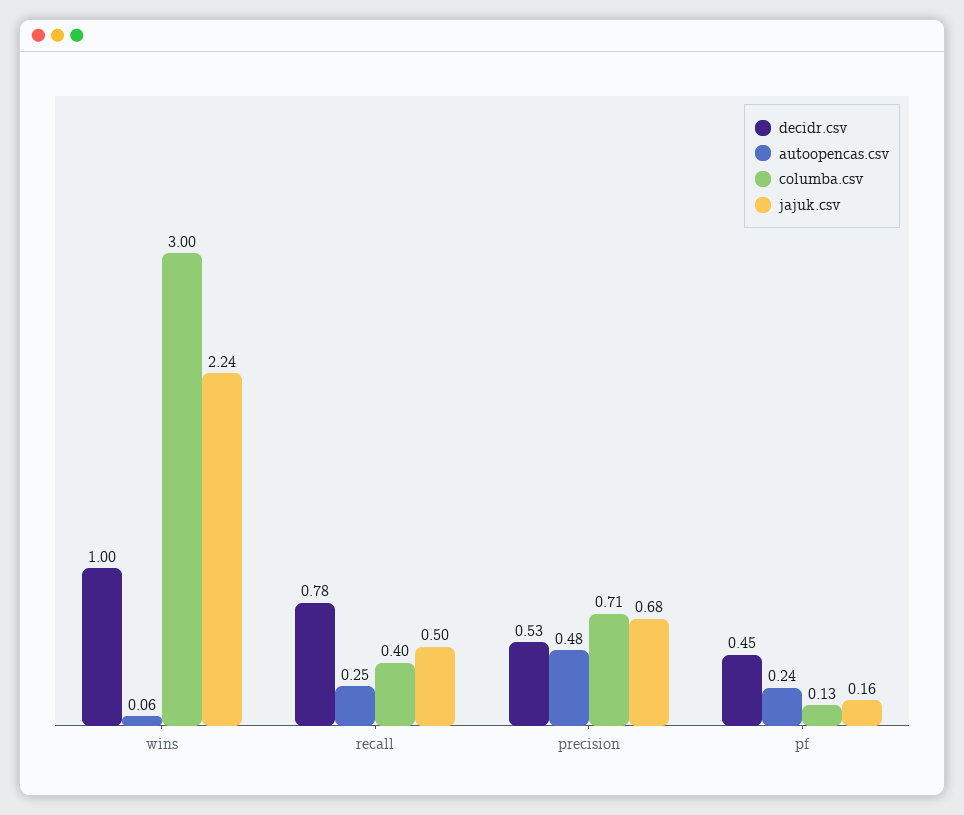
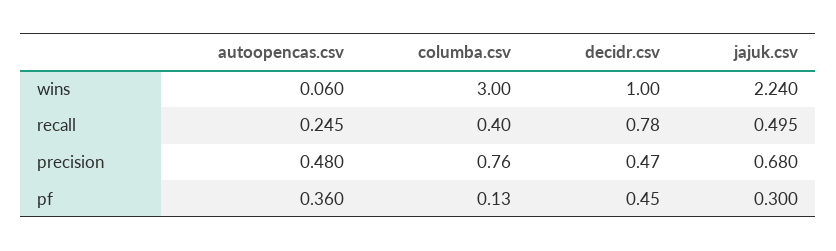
  {
    "decidr.csv": {
      "wins": 1,
      "recall": 0.78,
-     "precision": 0.53,
+     "precision": 0.47,
      "pf": 0.45
    },
    "autoopencas.csv": {
      "wins": 0.06,
      "recall": 0.245,
      "precision": 0.48,
-     "pf": 0.24
+     "pf": 0.36
    },
    "columba.csv": {
      "wins": 3,
      "recall": 0.4,
-     "precision": 0.71,
+     "precision": 0.76,
      "pf": 0.13
    },
    "jajuk.csv": {
      "wins": 2.24,
      "recall": 0.495,
      "precision": 0.68,
-     "pf": 0.16
+     "pf": 0.3
    }
  }

